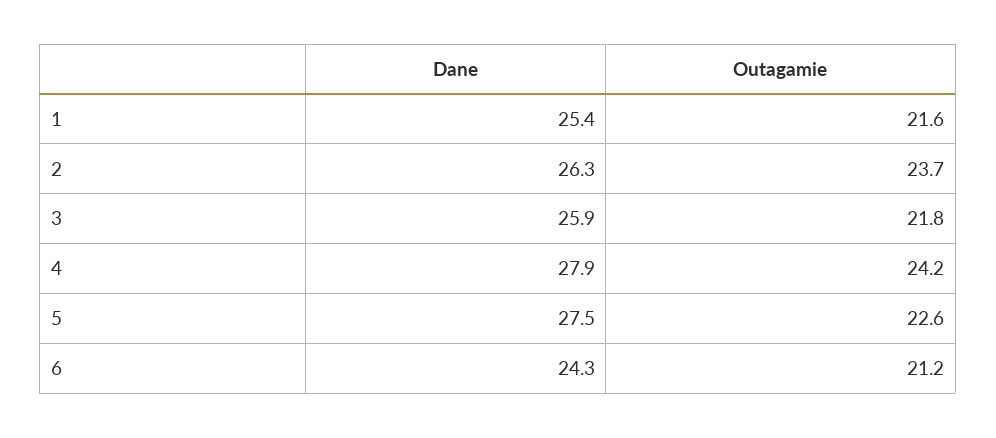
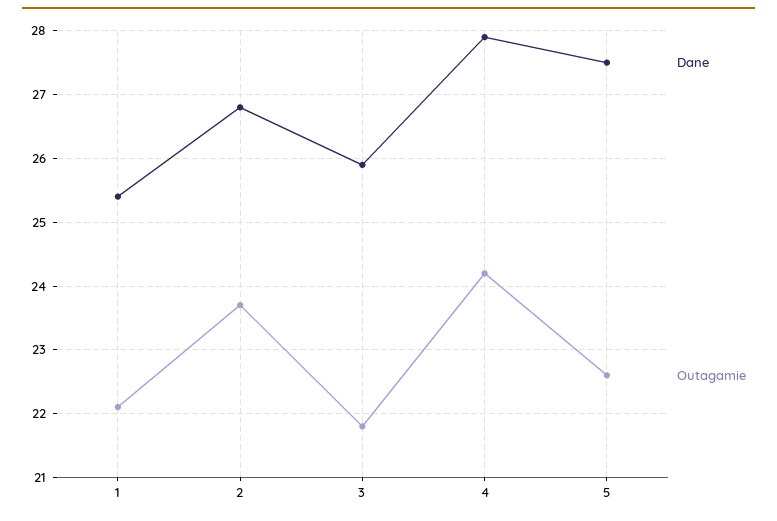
  {
    "Dane": {
      "1": 25.4,
-     "2": 26.3,
+     "2": 26.8,
      "3": 25.9,
      "4": 27.9,
-     "5": 27.5,
+     "5": 27.5
-     "6": 24.3
    },
    "Outagamie": {
-     "1": 21.6,
+     "1": 22.1,
      "2": 23.7,
      "3": 21.8,
      "4": 24.2,
-     "5": 22.6,
+     "5": 22.6
-     "6": 21.2
    }
  }

